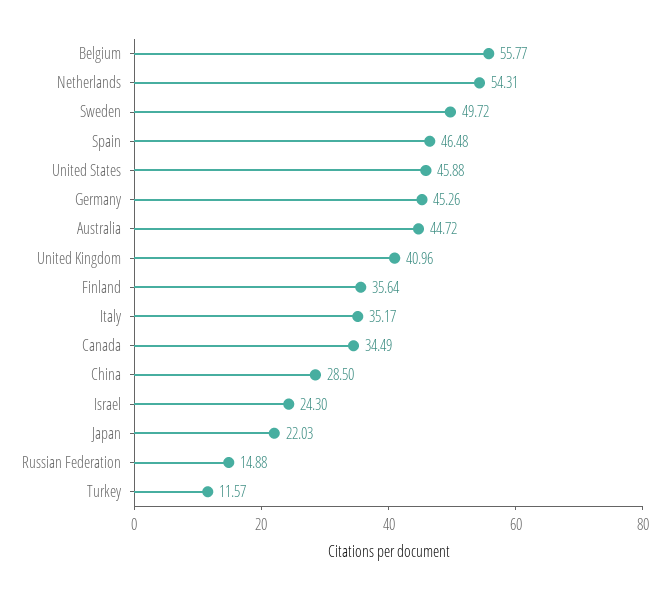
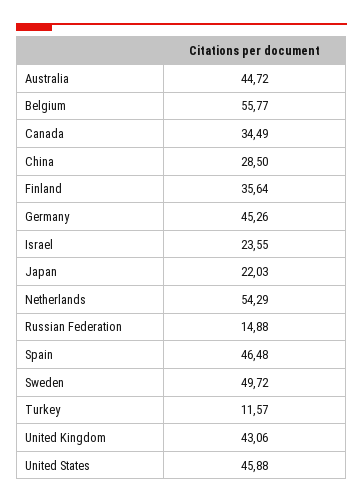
  {
    "Belgium": 55.77,
-   "Netherlands": 54.31,
+   "Netherlands": 54.29,
    "Sweden": 49.72,
    "Spain": 46.48,
    "United States": 45.88,
    "Germany": 45.26,
    "Australia": 44.72,
-   "United Kingdom": 40.96,
+   "United Kingdom": 43.06,
    "Finland": 35.64,
-   "Italy": 35.17,
    "Canada": 34.49,
    "China": 28.5,
-   "Israel": 24.3,
+   "Israel": 23.55,
    "Japan": 22.03,
    "Russian Federation": 14.88,
    "Turkey": 11.57
  }

